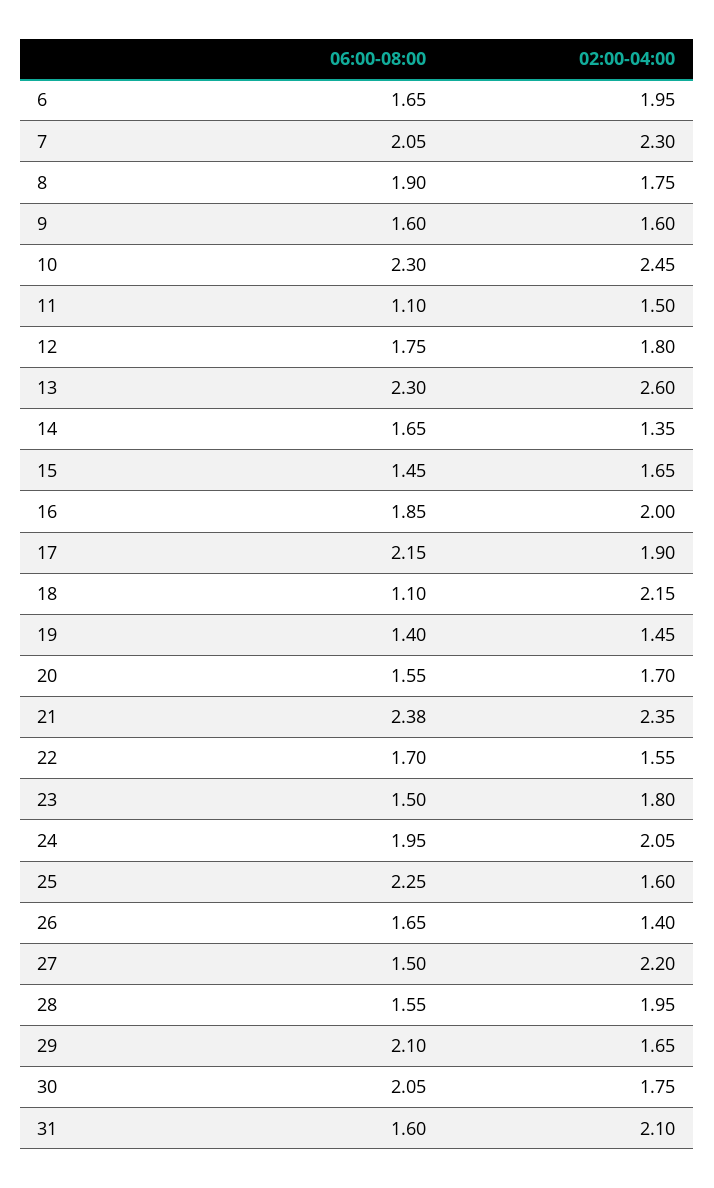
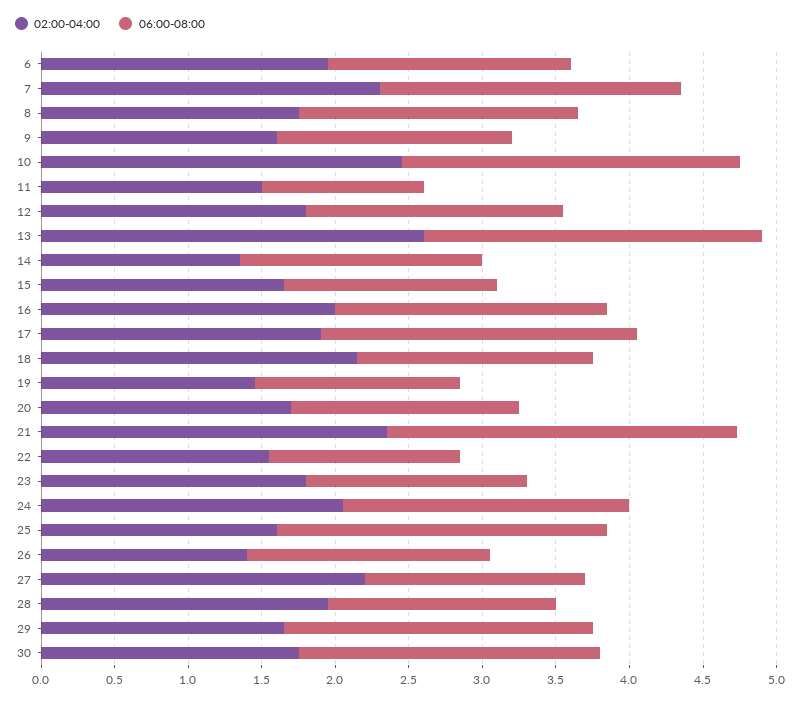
  {
    "06:00-08:00": {
      "6": 1.65,
      "7": 2.05,
      "8": 1.9,
      "9": 1.6,
      "10": 2.3,
      "11": 1.1,
      "12": 1.75,
      "13": 2.3,
      "14": 1.65,
      "15": 1.45,
      "16": 1.85,
      "17": 2.15,
-     "18": 1.1,
+     "18": 1.6,
      "19": 1.4,
      "20": 1.55,
      "21": 2.38,
-     "22": 1.7,
+     "22": 1.3,
      "23": 1.5,
      "24": 1.95,
      "25": 2.25,
      "26": 1.65,
      "27": 1.5,
      "28": 1.55,
      "29": 2.1,
-     "30": 2.05,
+     "30": 2.05
-     "31": 1.6
    },
    "02:00-04:00": {
      "6": 1.95,
      "7": 2.3,
      "8": 1.75,
      "9": 1.6,
      "10": 2.45,
      "11": 1.5,
      "12": 1.8,
      "13": 2.6,
      "14": 1.35,
      "15": 1.65,
      "16": 2,
      "17": 1.9,
      "18": 2.15,
      "19": 1.45,
      "20": 1.7,
      "21": 2.35,
      "22": 1.55,
      "23": 1.8,
      "24": 2.05,
      "25": 1.6,
      "26": 1.4,
      "27": 2.2,
      "28": 1.95,
      "29": 1.65,
-     "30": 1.75,
+     "30": 1.75
-     "31": 2.1
    }
  }

